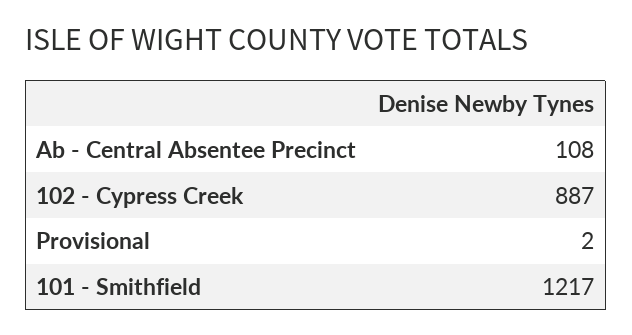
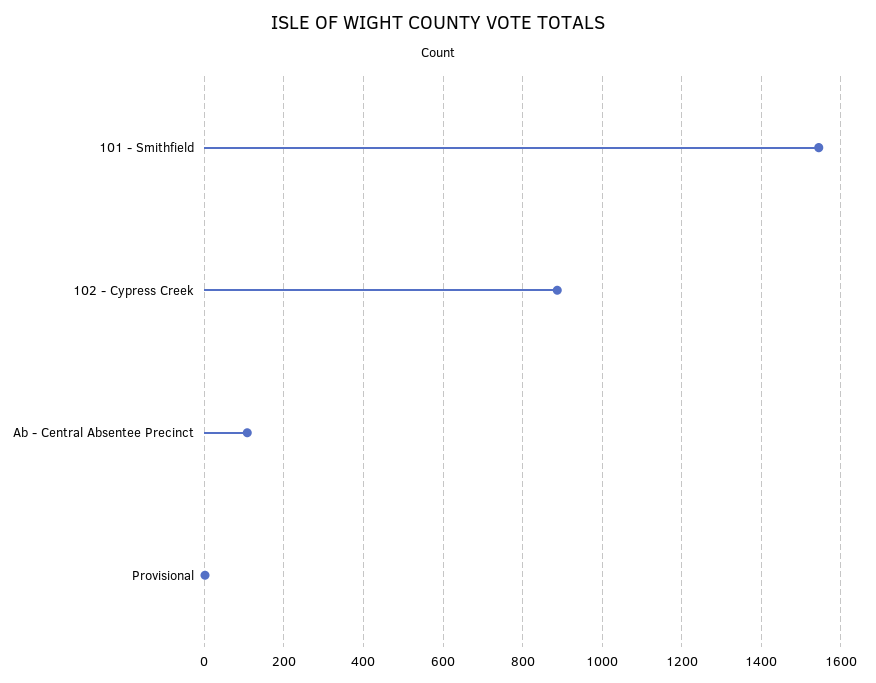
  {
    "Ab - Central Absentee Precinct": 108,
    "102 - Cypress Creek": 887,
    "Provisional": 2,
-   "101 - Smithfield": 1217
+   "101 - Smithfield": 1540
  }

